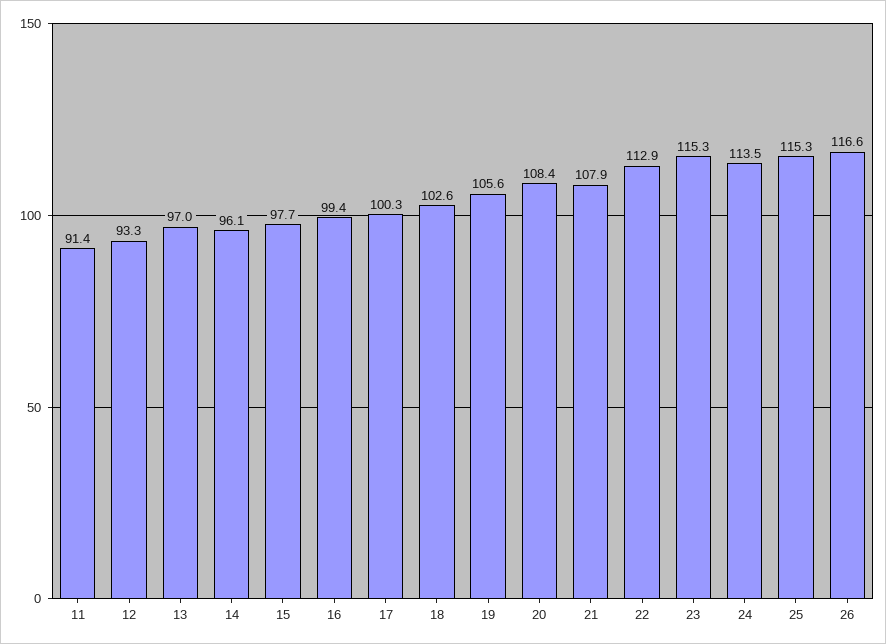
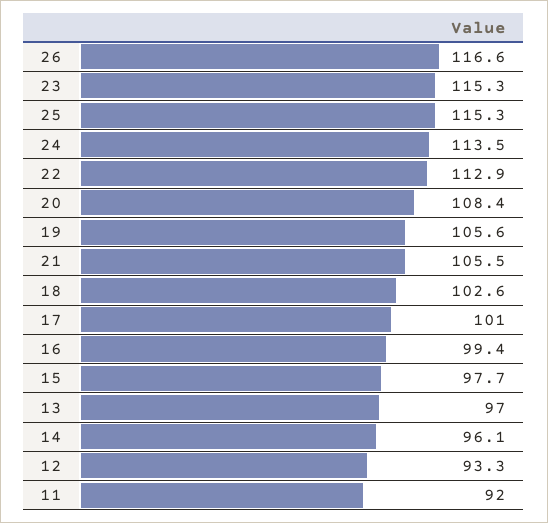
  {
-   "11": 91.4,
+   "11": 92,
    "12": 93.3,
    "13": 97,
    "14": 96.1,
    "15": 97.7,
    "16": 99.4,
-   "17": 100.3,
+   "17": 101,
    "18": 102.6,
    "19": 105.6,
    "20": 108.4,
-   "21": 107.9,
+   "21": 105.5,
    "22": 112.9,
    "23": 115.3,
    "24": 113.5,
    "25": 115.3,
    "26": 116.6
  }

